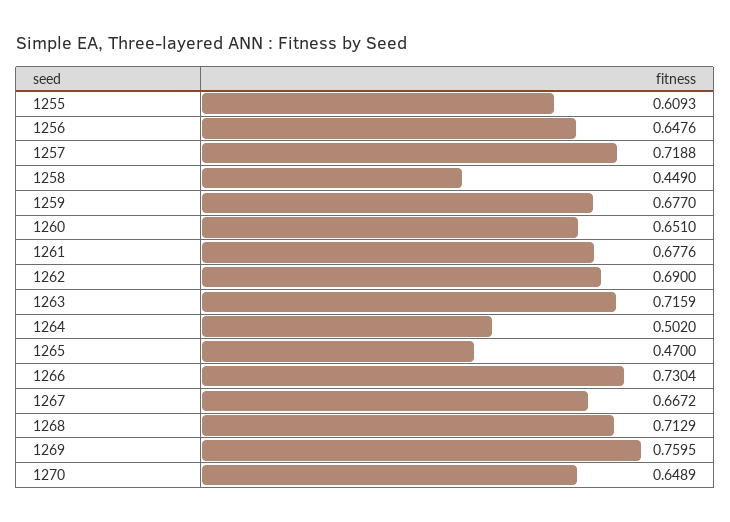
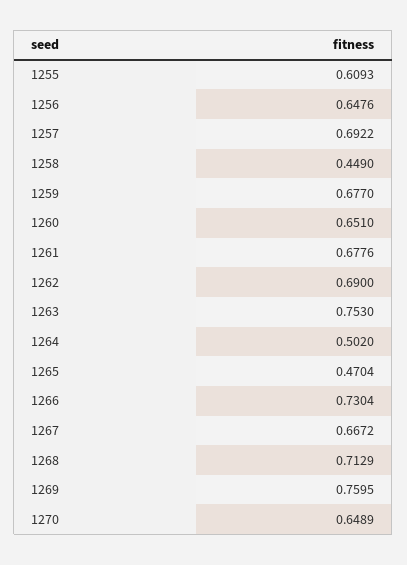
  {
    "1255": 0.6093,
    "1256": 0.6476,
-   "1257": 0.7188,
+   "1257": 0.6922,
    "1258": 0.449,
    "1259": 0.677,
    "1260": 0.651,
    "1261": 0.6776,
    "1262": 0.69,
-   "1263": 0.7159,
+   "1263": 0.753,
    "1264": 0.502,
-   "1265": 0.47,
+   "1265": 0.4704,
    "1266": 0.7304,
    "1267": 0.6672,
    "1268": 0.7129,
    "1269": 0.7595,
    "1270": 0.6489
  }

